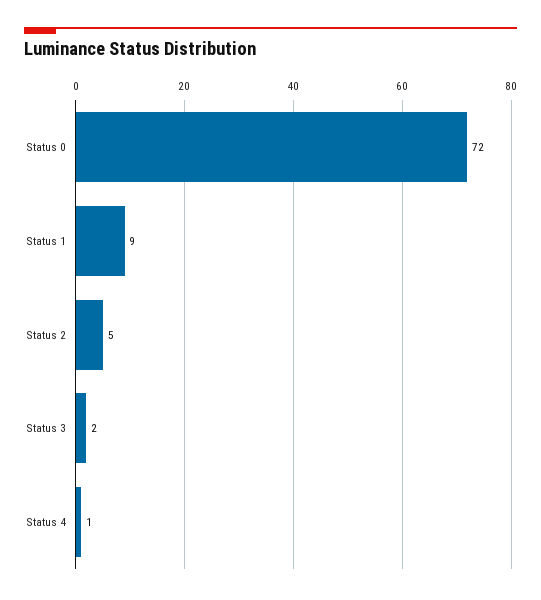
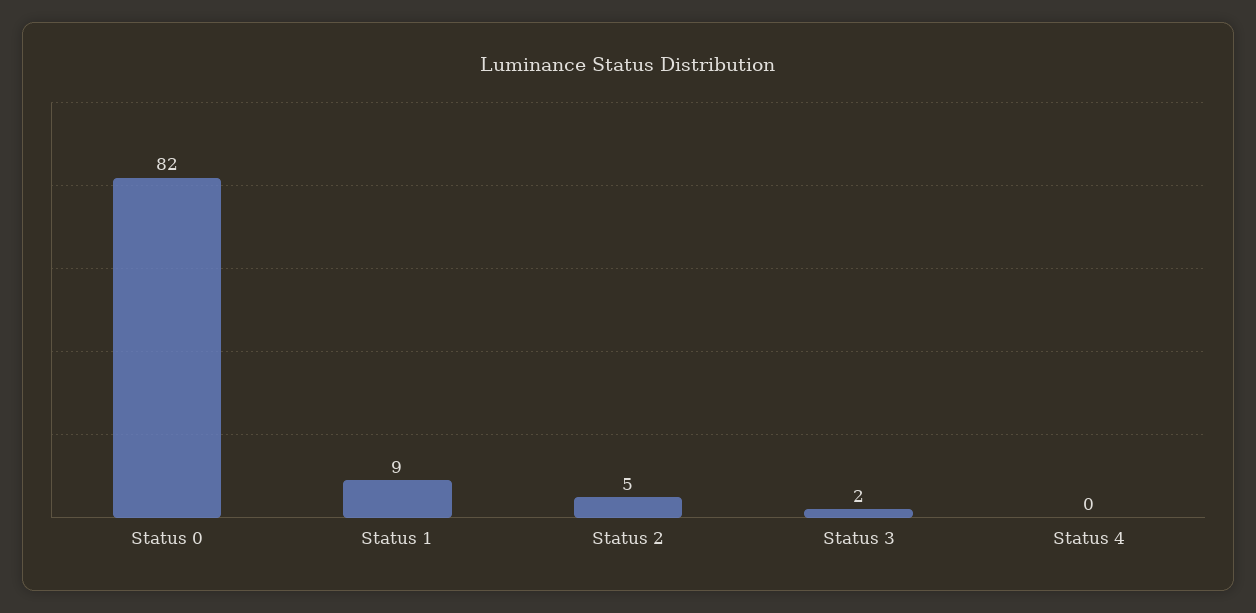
  {
-   "Status 0": 72,
+   "Status 0": 82,
    "Status 1": 9,
    "Status 2": 5,
    "Status 3": 2,
-   "Status 4": 1
+   "Status 4": 0
  }

